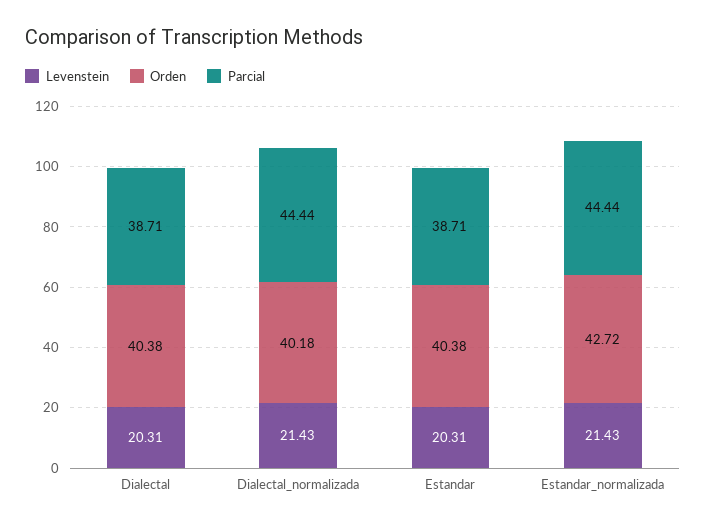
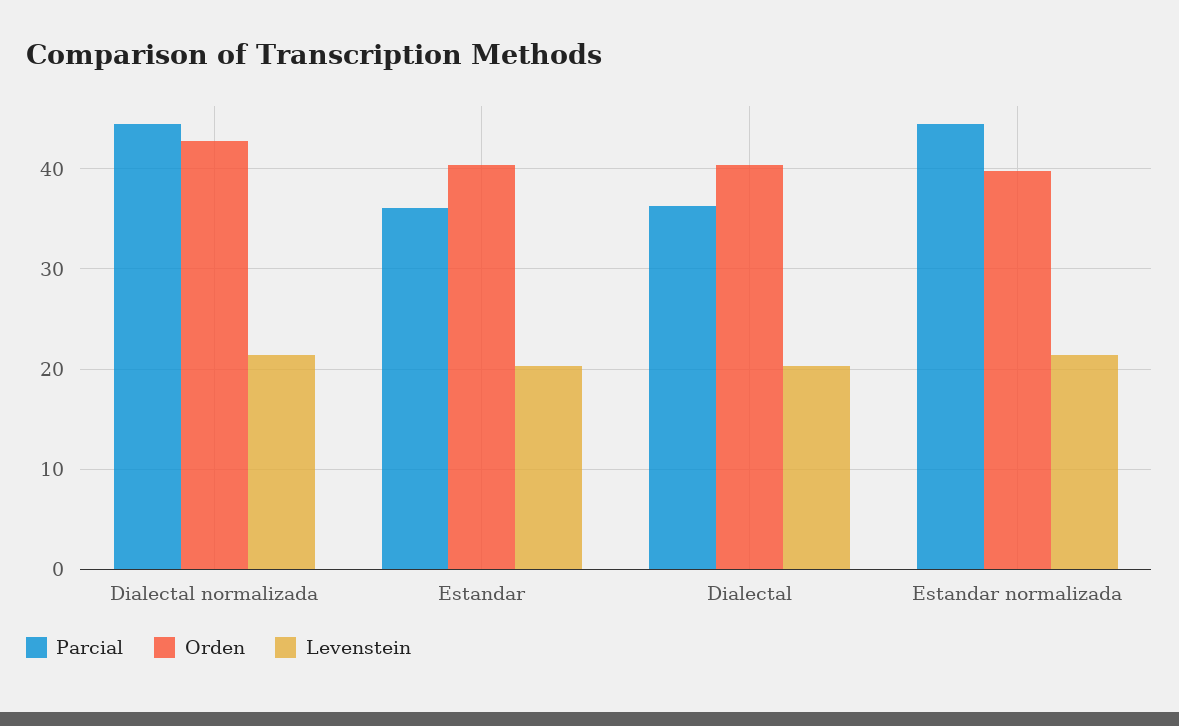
  {
    "Levenstein": {
      "Dialectal": 20.31,
      "Dialectal_normalizada": 21.43,
      "Estandar": 20.31,
      "Estandar_normalizada": 21.43
    },
    "Orden": {
      "Dialectal": 40.38,
-     "Dialectal_normalizada": 40.18,
+     "Dialectal_normalizada": 43,
      "Estandar": 40.38,
-     "Estandar_normalizada": 42.72
+     "Estandar_normalizada": 40
    },
    "Parcial": {
-     "Dialectal": 38.71,
+     "Dialectal": 36,
      "Dialectal_normalizada": 44.44,
-     "Estandar": 38.71,
+     "Estandar": 36,
      "Estandar_normalizada": 44.44
    }
  }

